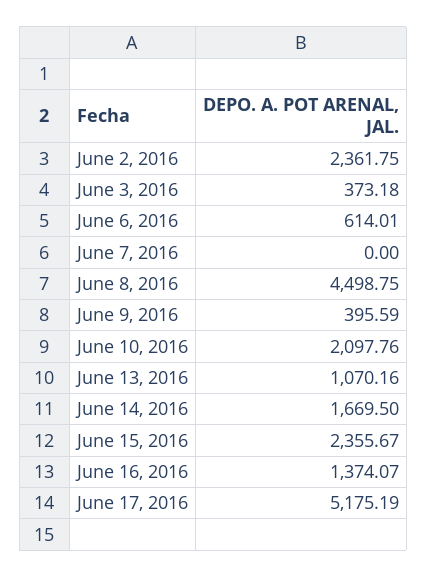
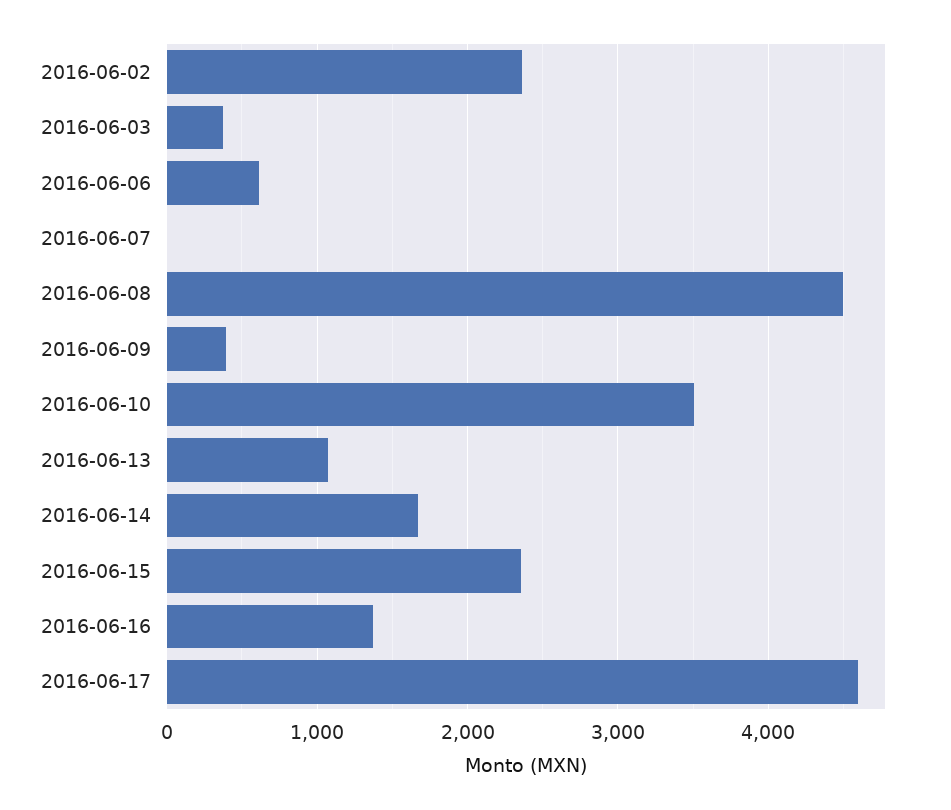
  {
    "June 2, 2016": 2361.75,
    "June 3, 2016": 373.18,
    "June 6, 2016": 614.01,
    "June 7, 2016": 0,
    "June 8, 2016": 4498.75,
    "June 9, 2016": 395.59,
-   "June 10, 2016": 2097.76,
+   "June 10, 2016": 3500,
    "June 13, 2016": 1070.16,
    "June 14, 2016": 1669.5,
    "June 15, 2016": 2355.67,
    "June 16, 2016": 1374.07,
-   "June 17, 2016": 5175.19
+   "June 17, 2016": 4600
  }

